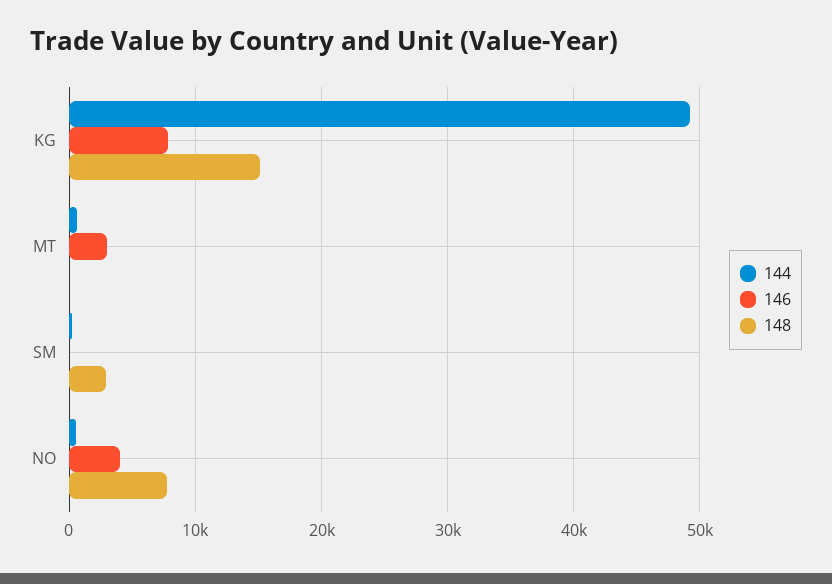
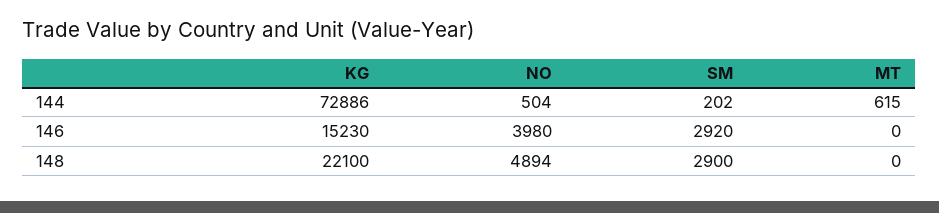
  {
    "144": {
-     "KG": 49000,
+     "KG": 72886,
      "MT": 615,
      "SM": 202,
      "NO": 504
    },
    "146": {
-     "KG": 8000,
+     "KG": 15230,
-     "MT": 3000,
+     "MT": 0,
-     "SM": 0,
+     "SM": 2920,
      "NO": 3980
    },
    "148": {
-     "KG": 15000,
+     "KG": 22100,
      "MT": 0,
      "SM": 2900,
-     "NO": 8000
+     "NO": 4894
    }
  }

